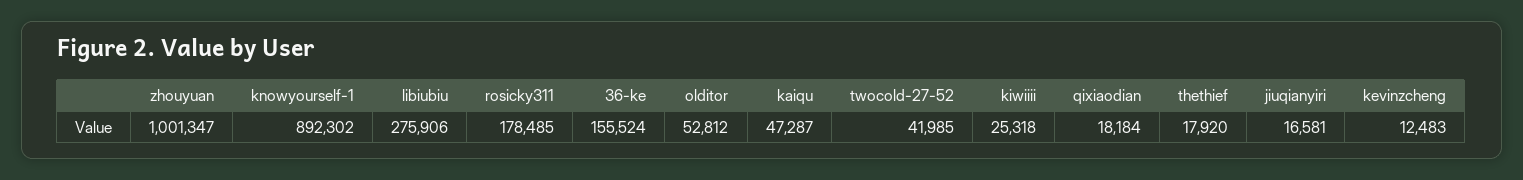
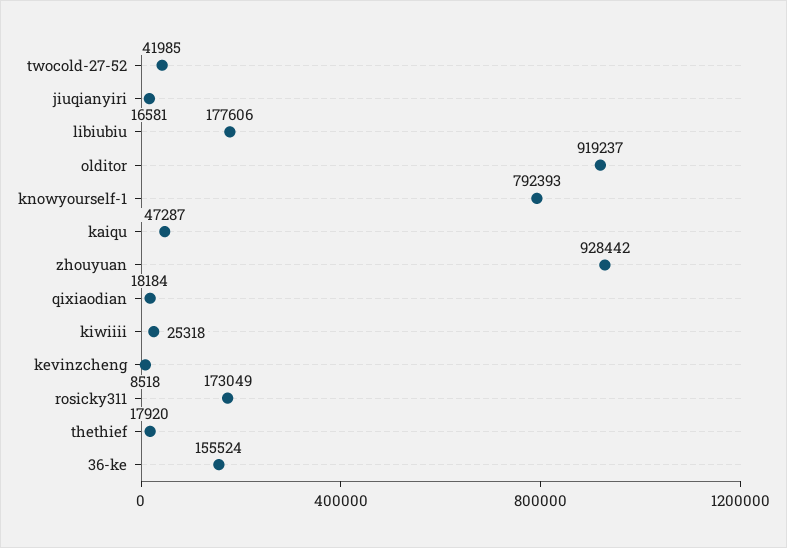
  {
-   "zhouyuan": 1001347,
+   "zhouyuan": 928442,
-   "knowyourself-1": 892302,
+   "knowyourself-1": 792393,
-   "libiubiu": 275906,
+   "libiubiu": 177606,
-   "rosicky311": 178485,
+   "rosicky311": 173049,
    "36-ke": 155524,
-   "olditor": 52812,
+   "olditor": 919237,
    "kaiqu": 47287,
    "twocold-27-52": 41985,
    "kiwiiii": 25318,
    "qixiaodian": 18184,
    "thethief": 17920,
    "jiuqianyiri": 16581,
-   "kevinzcheng": 12483
+   "kevinzcheng": 8518
  }

